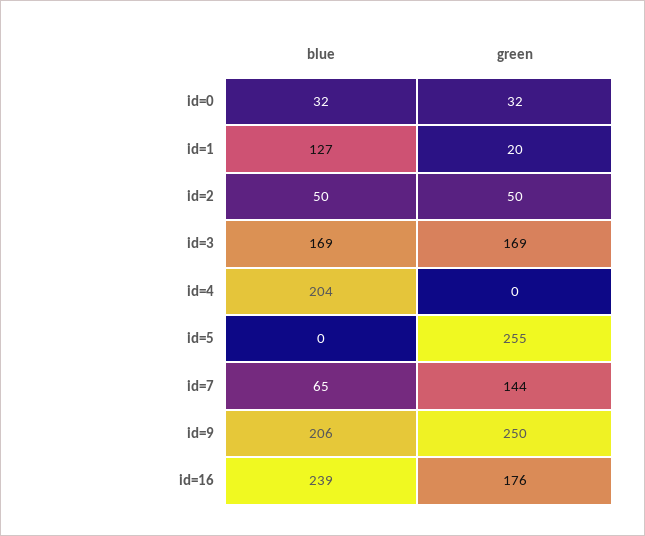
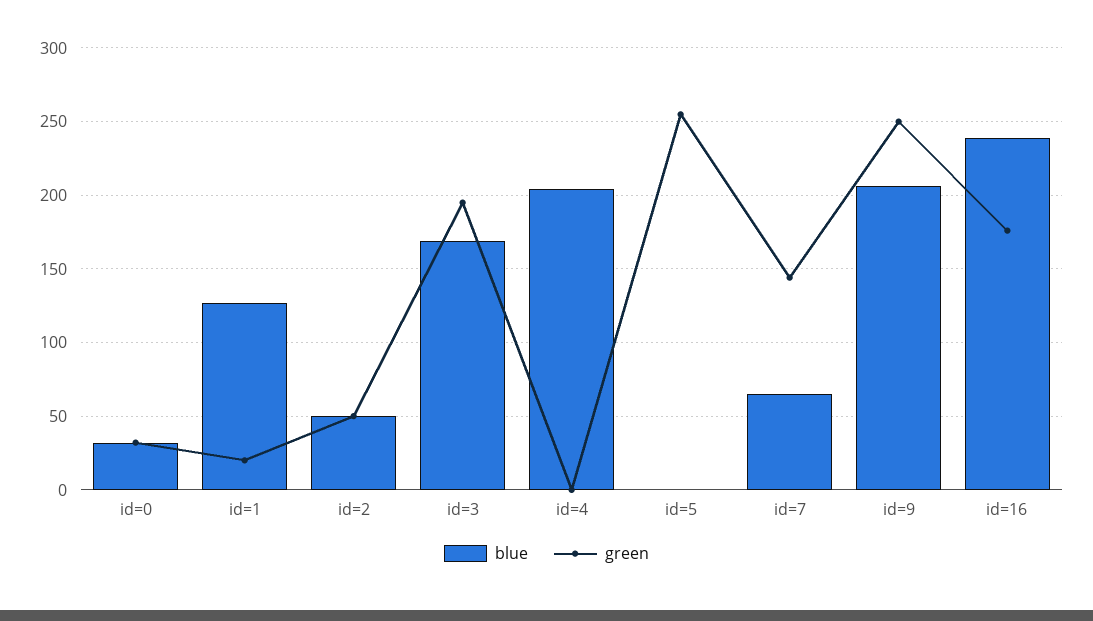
  {
    "blue": {
      "id=0": 32,
      "id=1": 127,
      "id=2": 50,
      "id=3": 169,
      "id=4": 204,
      "id=5": 0,
      "id=7": 65,
      "id=9": 206,
      "id=16": 239
    },
    "green": {
      "id=0": 32,
      "id=1": 20,
      "id=2": 50,
-     "id=3": 169,
+     "id=3": 195,
      "id=4": 0,
      "id=5": 255,
      "id=7": 144,
      "id=9": 250,
      "id=16": 176
    }
  }

